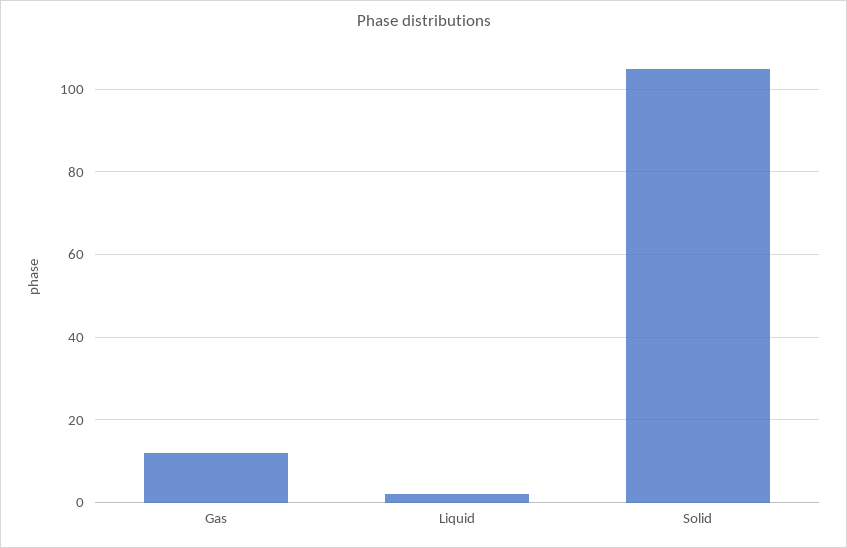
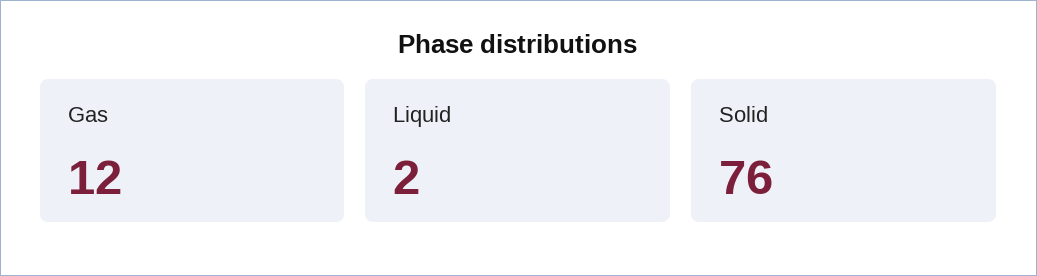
  {
    "Gas": 12,
    "Liquid": 2,
-   "Solid": 105
+   "Solid": 76
  }

